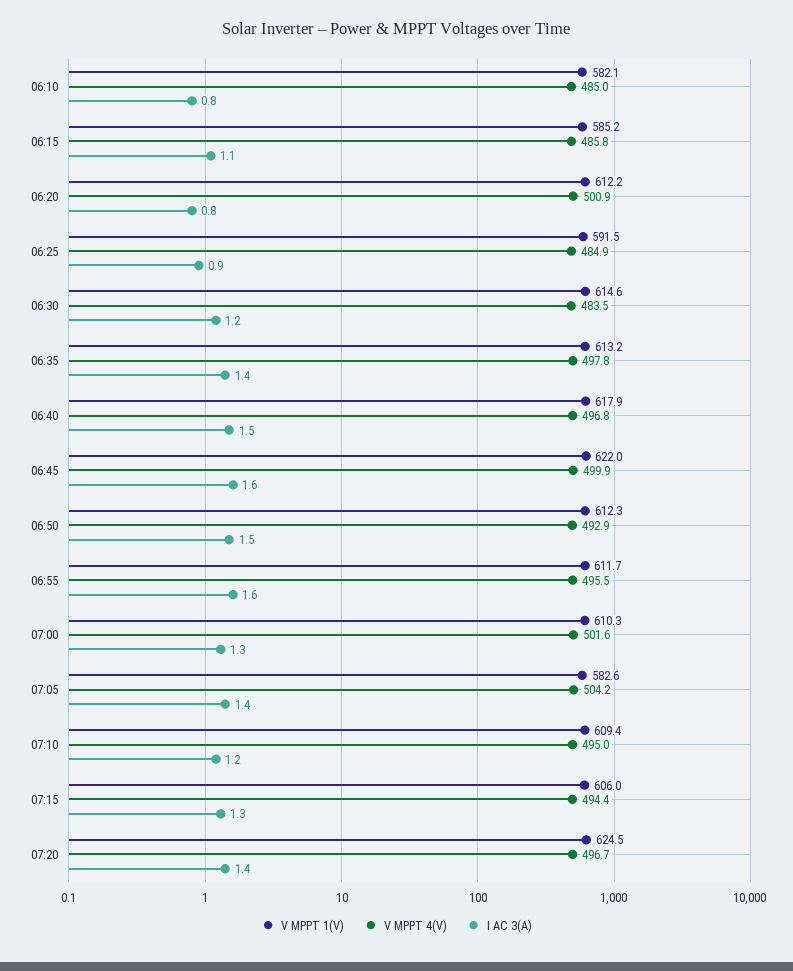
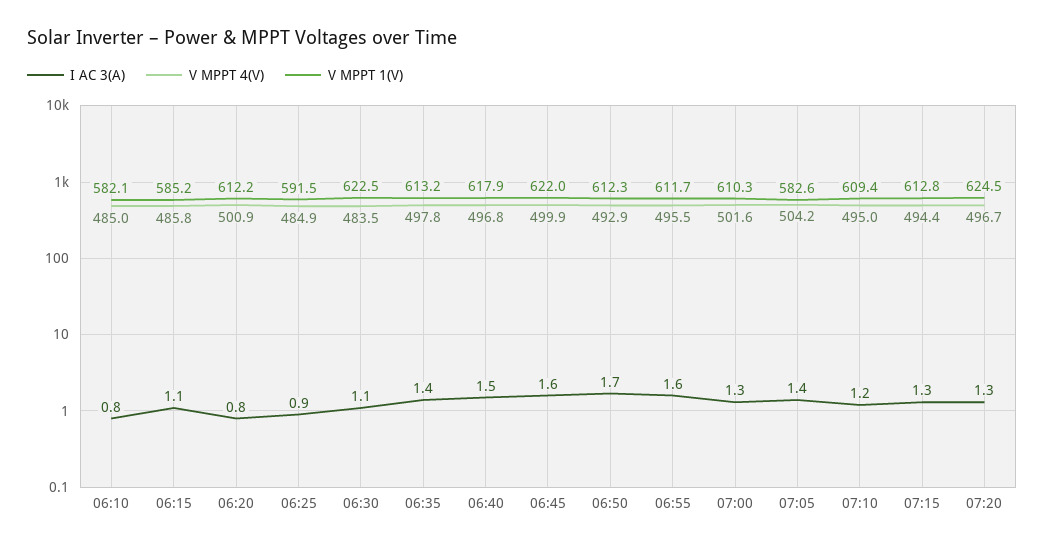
  {
    "V MPPT 1(V)": {
      "06:10": 582.1,
      "06:15": 585.2,
      "06:20": 612.2,
      "06:25": 591.5,
-     "06:30": 614.6,
+     "06:30": 622.5,
      "06:35": 613.2,
      "06:40": 617.9,
      "06:45": 622,
      "06:50": 612.3,
      "06:55": 611.7,
      "07:00": 610.3,
      "07:05": 582.6,
      "07:10": 609.4,
-     "07:15": 606,
+     "07:15": 612.8,
      "07:20": 624.5
    },
    "V MPPT 4(V)": {
      "06:10": 485,
      "06:15": 485.8,
      "06:20": 500.9,
      "06:25": 484.9,
      "06:30": 483.5,
      "06:35": 497.8,
      "06:40": 496.8,
      "06:45": 499.9,
      "06:50": 492.9,
      "06:55": 495.5,
      "07:00": 501.6,
      "07:05": 504.2,
      "07:10": 495,
      "07:15": 494.4,
      "07:20": 496.7
    },
    "I AC 3(A)": {
      "06:10": 0.8,
      "06:15": 1.1,
      "06:20": 0.8,
      "06:25": 0.9,
-     "06:30": 1.2,
+     "06:30": 1.1,
      "06:35": 1.4,
      "06:40": 1.5,
      "06:45": 1.6,
-     "06:50": 1.5,
+     "06:50": 1.7,
      "06:55": 1.6,
      "07:00": 1.3,
      "07:05": 1.4,
      "07:10": 1.2,
      "07:15": 1.3,
-     "07:20": 1.4
+     "07:20": 1.3
    }
  }

